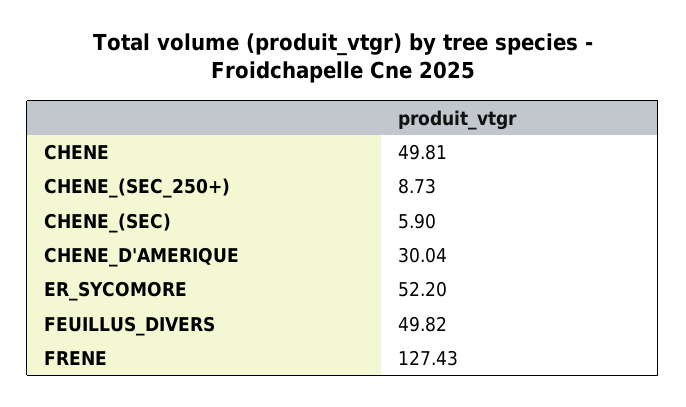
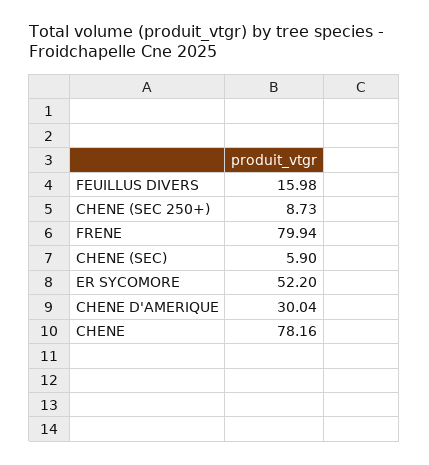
  {
-   "CHENE": 49.81,
+   "CHENE": 78.16,
    "CHENE_(SEC_250+)": 8.73,
    "CHENE_(SEC)": 5.9,
    "CHENE_D'AMERIQUE": 30.04,
    "ER_SYCOMORE": 52.2,
-   "FEUILLUS_DIVERS": 49.82,
+   "FEUILLUS_DIVERS": 15.98,
-   "FRENE": 127.43
+   "FRENE": 79.94
  }

